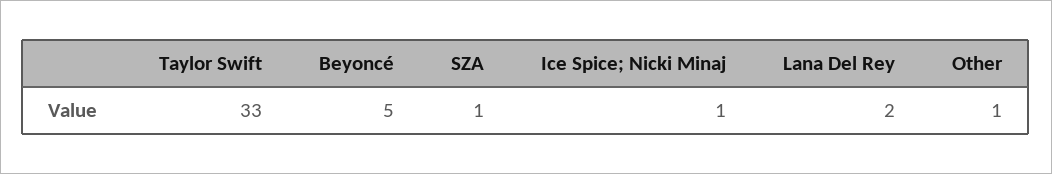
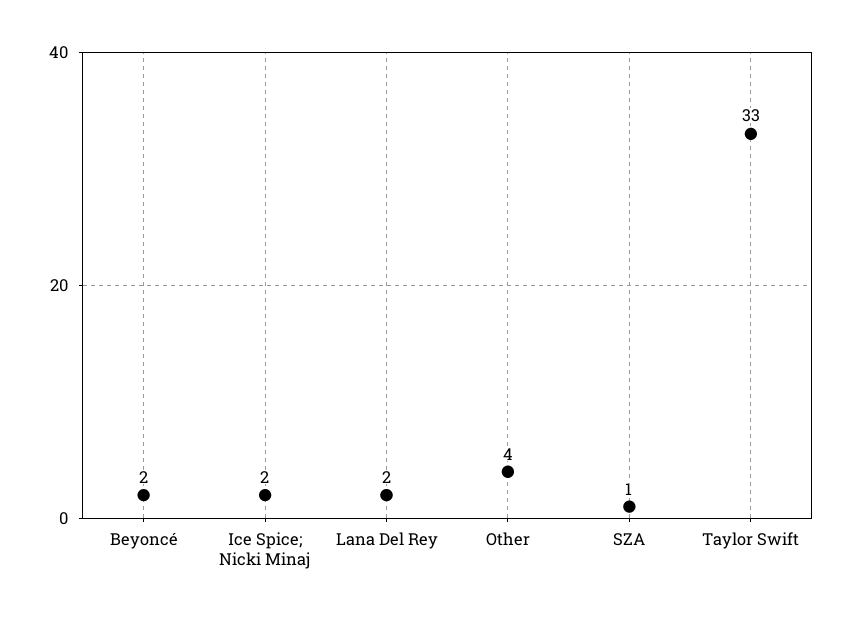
  {
    "Taylor Swift": 33,
-   "Beyoncé": 5,
+   "Beyoncé": 2,
    "SZA": 1,
-   "Ice Spice; Nicki Minaj": 1,
+   "Ice Spice; Nicki Minaj": 2,
    "Lana Del Rey": 2,
-   "Other": 1
+   "Other": 4
  }

